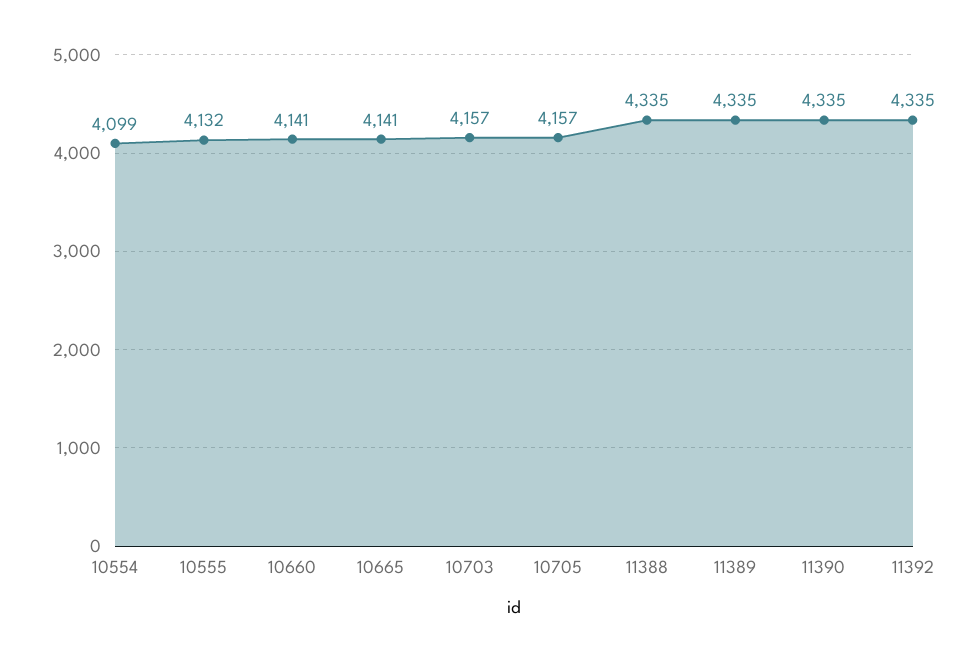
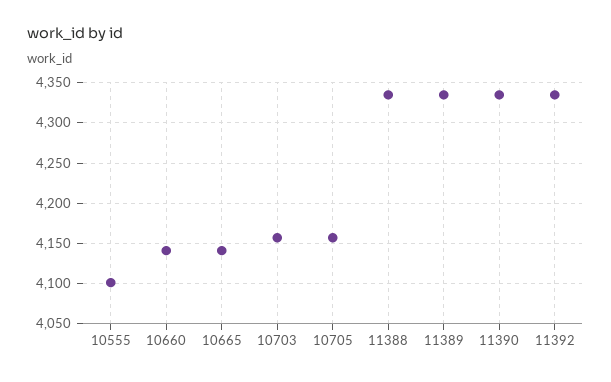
  {
-   "10554": 4099,
-   "10555": 4132,
+   "10555": 4100,
    "10660": 4141,
    "10665": 4141,
    "10703": 4157,
    "10705": 4157,
    "11388": 4335,
    "11389": 4335,
    "11390": 4335,
    "11392": 4335
  }

